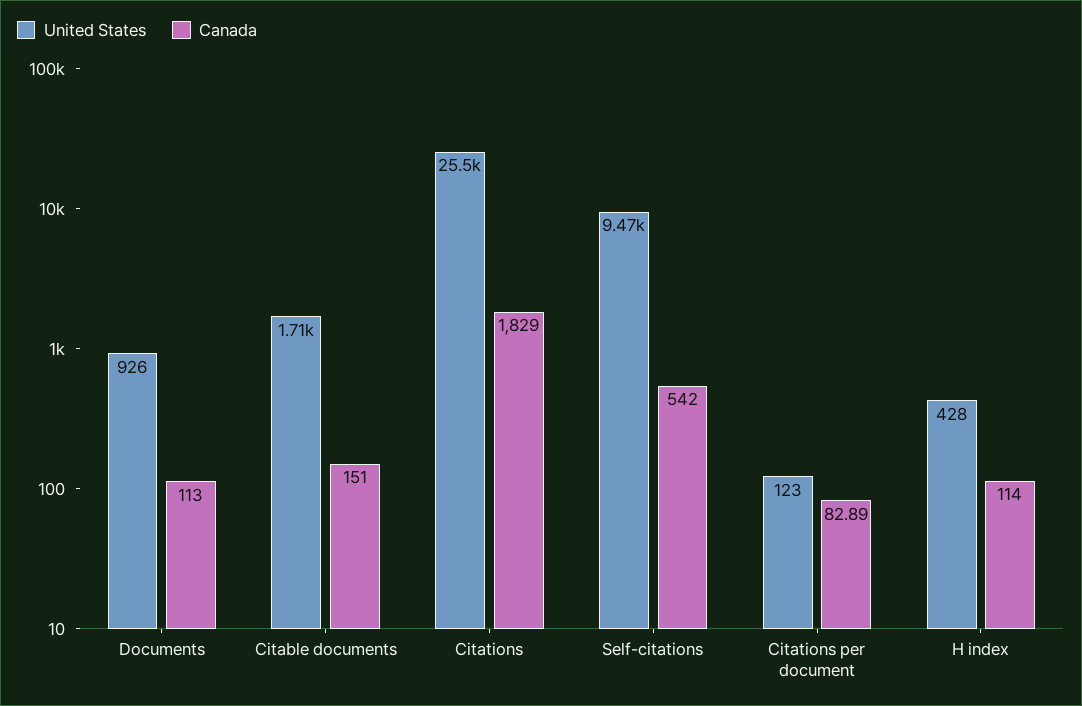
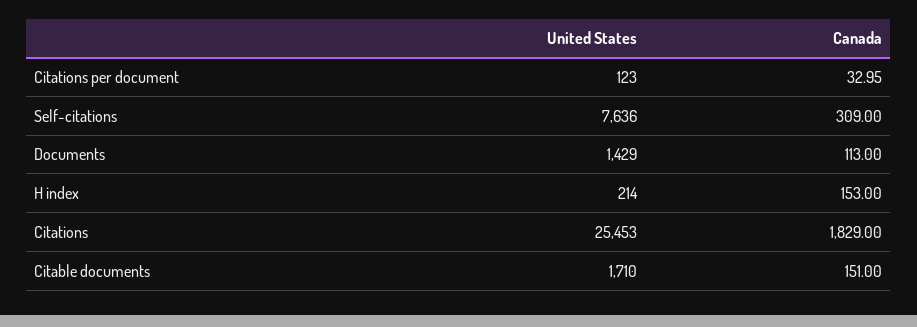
  {
    "United States": {
-     "Documents": 926,
+     "Documents": 1429,
      "Citable documents": 1710,
      "Citations": 25453,
-     "Self-citations": 9470,
+     "Self-citations": 7636,
      "Citations per document": 123,
-     "H index": 428
+     "H index": 214
    },
    "Canada": {
      "Documents": 113,
      "Citable documents": 151,
      "Citations": 1829,
-     "Self-citations": 542,
+     "Self-citations": 309,
-     "Citations per document": 82.89,
+     "Citations per document": 32.95,
-     "H index": 114
+     "H index": 153
    }
  }

